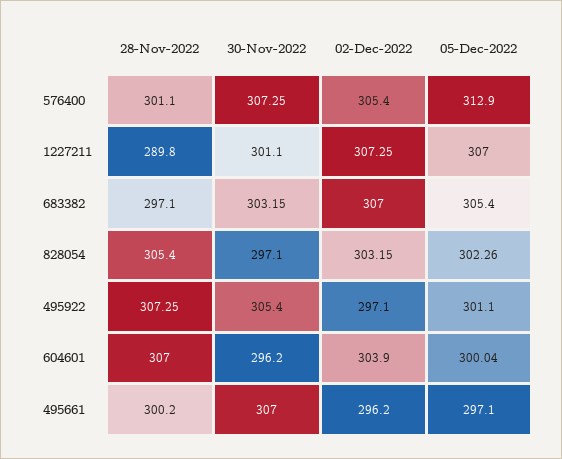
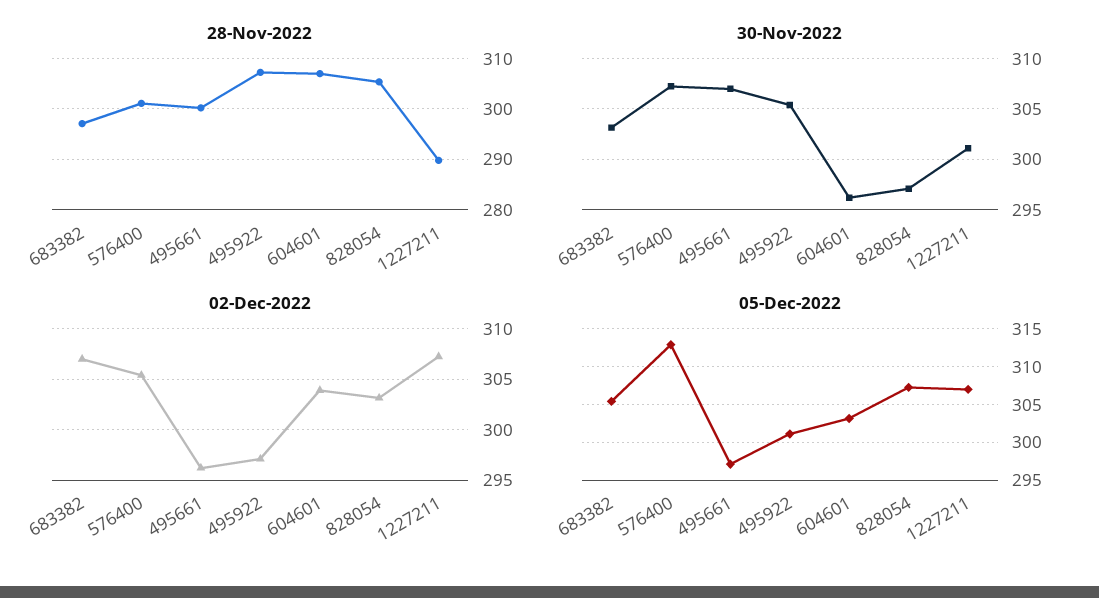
  {
    "28-Nov-2022": {
      "576400": 301.1,
      "1227211": 289.8,
      "683382": 297.1,
      "828054": 305.4,
      "495922": 307.25,
      "604601": 307,
      "495661": 300.2
    },
    "30-Nov-2022": {
      "576400": 307.25,
      "1227211": 301.1,
      "683382": 303.15,
      "828054": 297.1,
      "495922": 305.4,
      "604601": 296.2,
      "495661": 307
    },
    "02-Dec-2022": {
      "576400": 305.4,
      "1227211": 307.25,
      "683382": 307,
      "828054": 303.15,
      "495922": 297.1,
      "604601": 303.9,
      "495661": 296.2
    },
    "05-Dec-2022": {
      "576400": 312.9,
      "1227211": 307,
      "683382": 305.4,
-     "828054": 302.26,
+     "828054": 307,
      "495922": 301.1,
-     "604601": 300.04,
+     "604601": 303,
      "495661": 297.1
    }
  }

